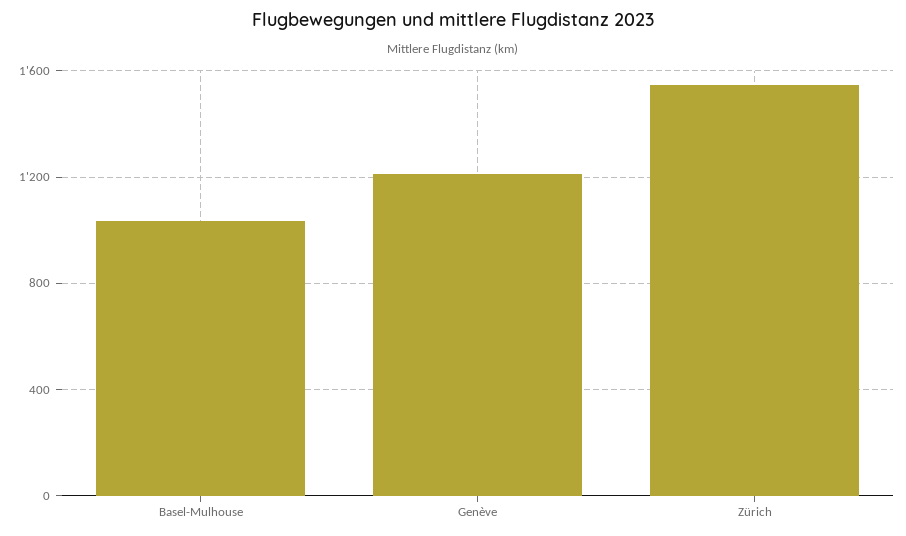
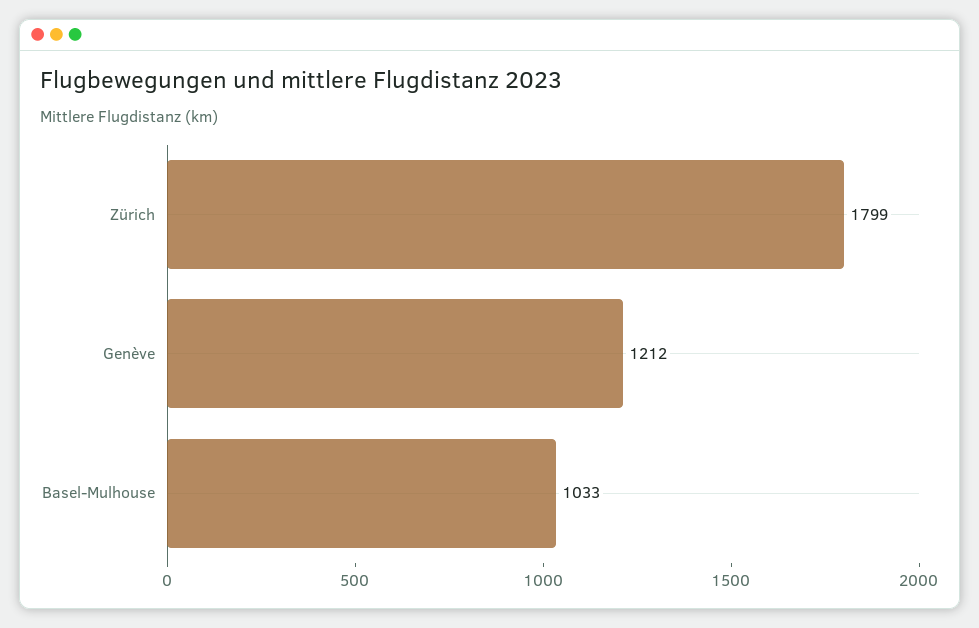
  {
    "Basel-Mulhouse": 1033,
    "Genève": 1212,
-   "Zürich": 1550
+   "Zürich": 1799
  }

